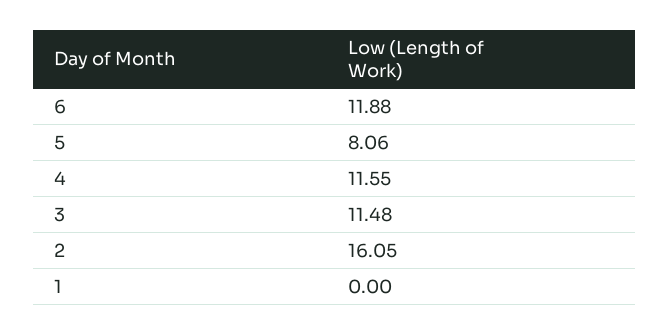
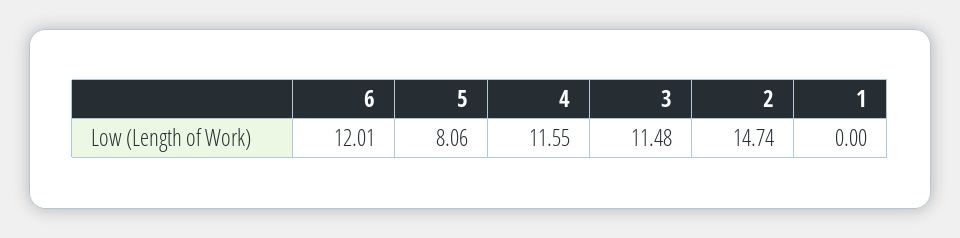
  {
-   "6": 11.88,
+   "6": 12.01,
    "5": 8.06,
    "4": 11.55,
    "3": 11.48,
-   "2": 16.05,
+   "2": 14.74,
    "1": 0
  }

